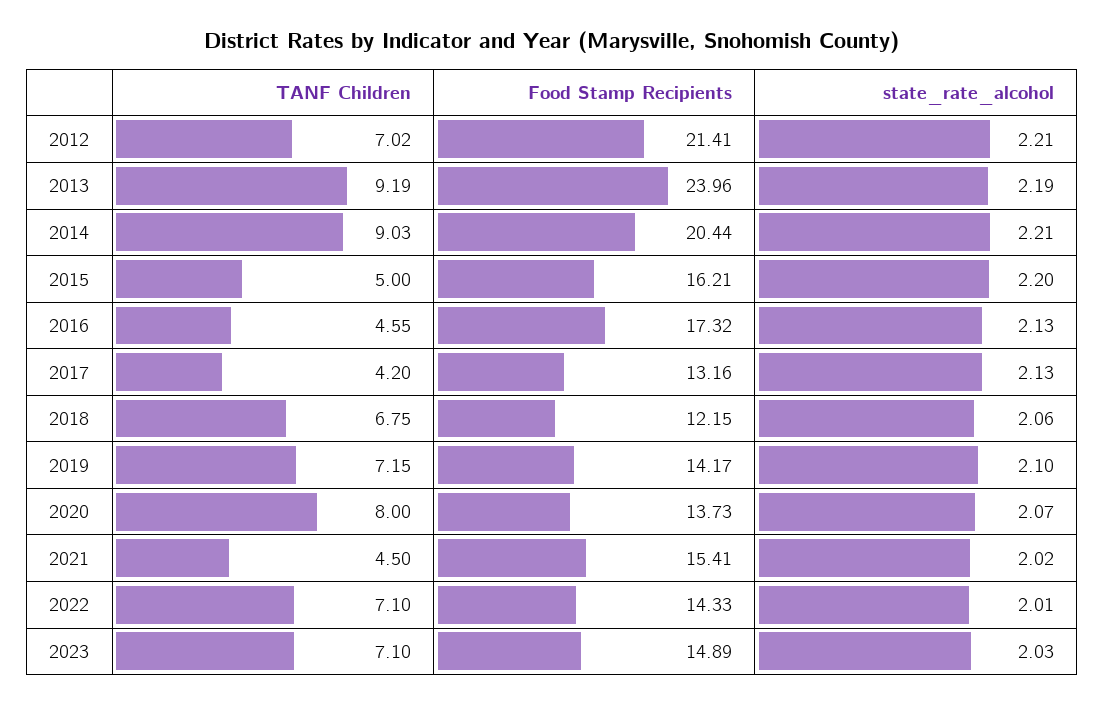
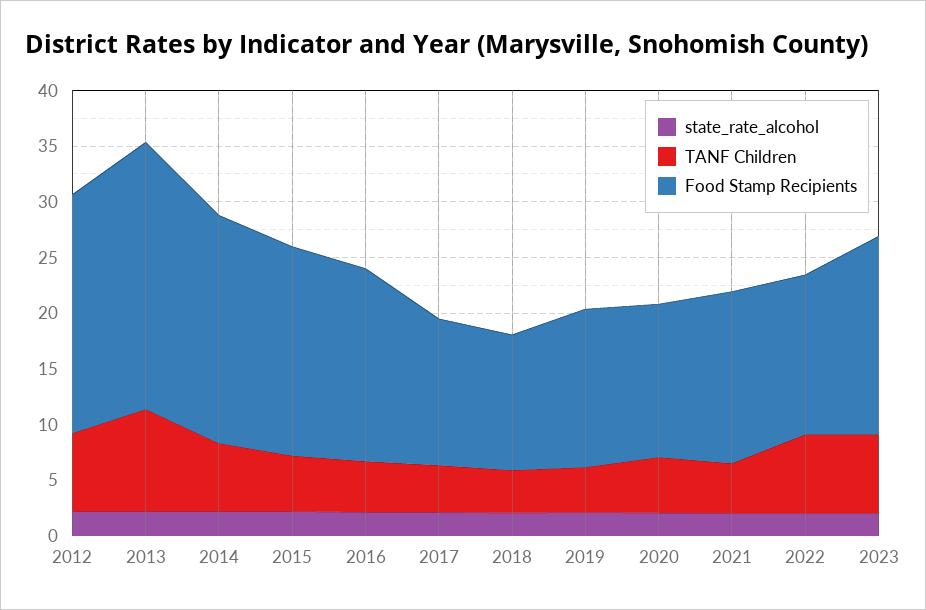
  {
    "TANF Children": {
      "2012": 7.02,
      "2013": 9.19,
-     "2014": 9.03,
+     "2014": 6,
      "2015": 5,
      "2016": 4.55,
      "2017": 4.2,
-     "2018": 6.75,
+     "2018": 4,
-     "2019": 7.15,
+     "2019": 4,
-     "2020": 8,
+     "2020": 5,
      "2021": 4.5,
      "2022": 7.1,
      "2023": 7.1
    },
    "Food Stamp Recipients": {
      "2012": 21.41,
      "2013": 23.96,
      "2014": 20.44,
-     "2015": 16.21,
+     "2015": 19,
      "2016": 17.32,
      "2017": 13.16,
      "2018": 12.15,
      "2019": 14.17,
      "2020": 13.73,
      "2021": 15.41,
      "2022": 14.33,
-     "2023": 14.89
+     "2023": 18
    },
    "state_rate_alcohol": {
      "2012": 2.21,
      "2013": 2.19,
      "2014": 2.21,
      "2015": 2.2,
      "2016": 2.13,
      "2017": 2.13,
      "2018": 2.06,
      "2019": 2.1,
      "2020": 2.07,
      "2021": 2.02,
      "2022": 2.01,
      "2023": 2.03
    }
  }

